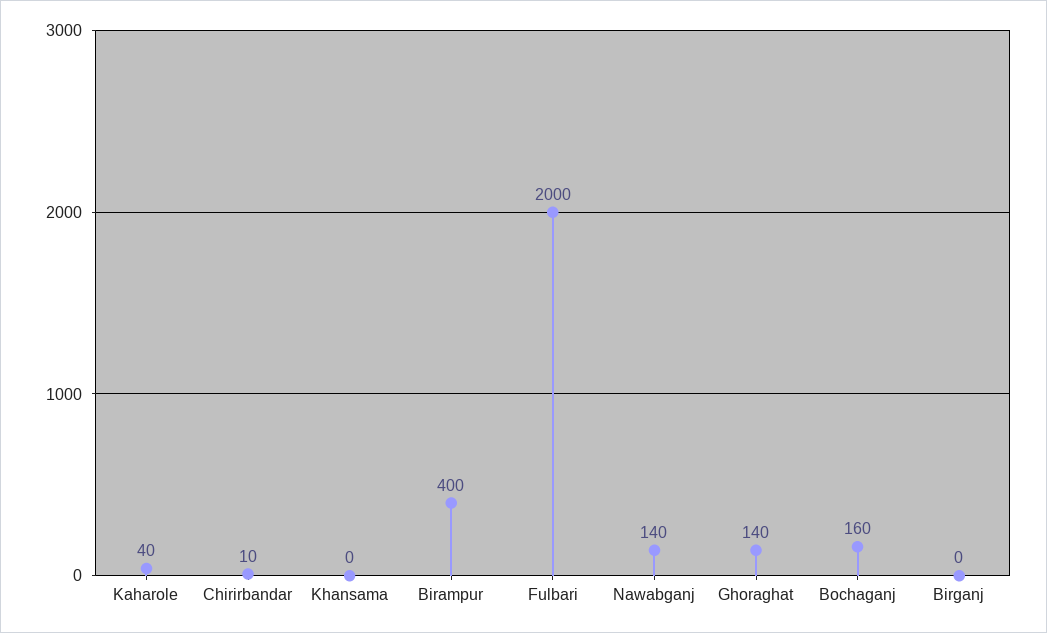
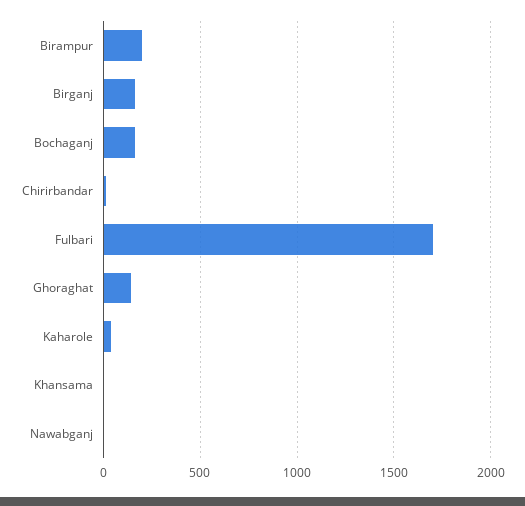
  {
    "Kaharole": 40,
    "Chirirbandar": 10,
    "Khansama": 0,
-   "Birampur": 400,
+   "Birampur": 200,
-   "Fulbari": 2000,
+   "Fulbari": 1700,
-   "Nawabganj": 140,
+   "Nawabganj": 0,
    "Ghoraghat": 140,
    "Bochaganj": 160,
-   "Birganj": 0
+   "Birganj": 150
  }

